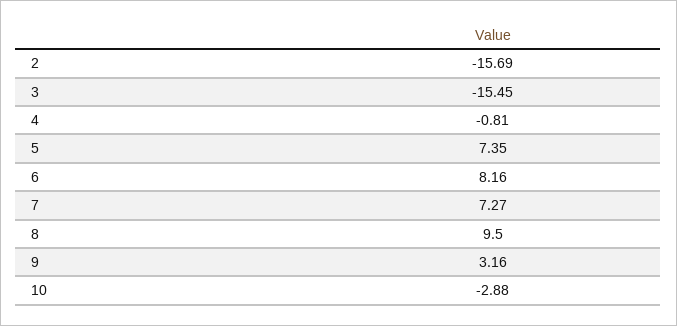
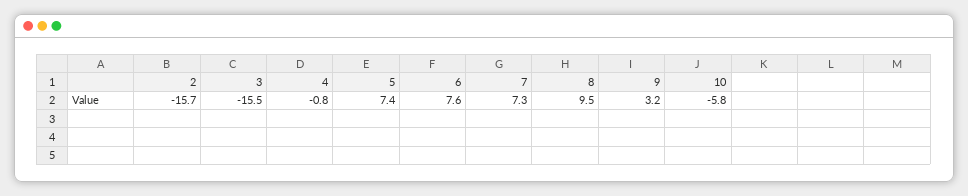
  {
    "2": -15.69,
    "3": -15.45,
    "4": -0.81,
    "5": 7.35,
-   "6": 8.16,
+   "6": 7.6,
    "7": 7.27,
    "8": 9.5,
    "9": 3.16,
-   "10": -2.88
+   "10": -5.8
  }

